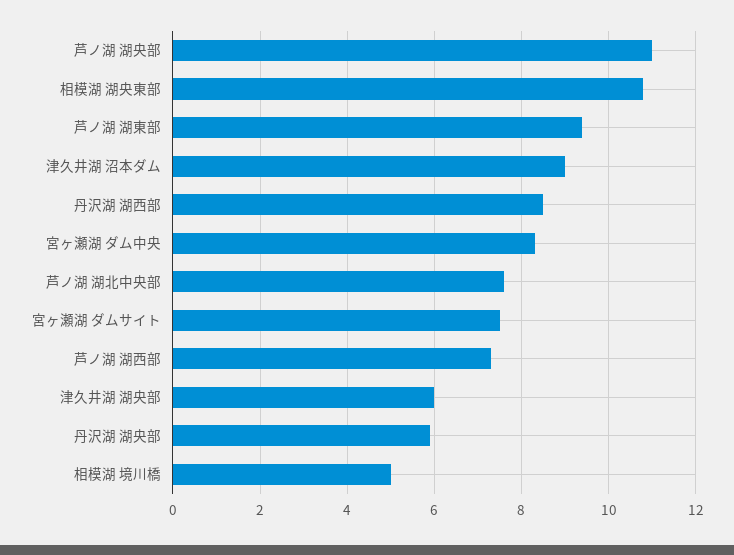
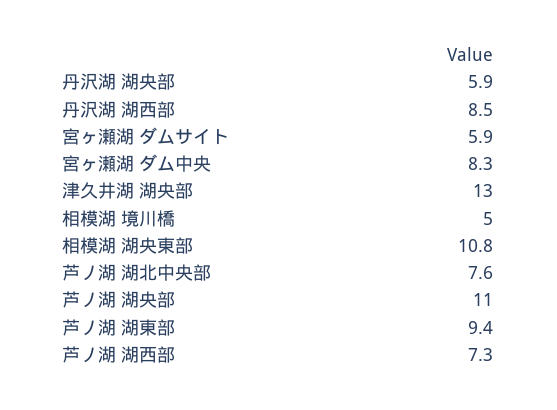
  {
    "芦ノ湖 湖央部": 11,
    "相模湖 湖央東部": 10.8,
    "芦ノ湖 湖東部": 9.4,
-   "津久井湖 沼本ダム": 9,
    "丹沢湖 湖西部": 8.5,
    "宮ヶ瀬湖 ダム中央": 8.3,
    "芦ノ湖 湖北中央部": 7.6,
-   "宮ヶ瀬湖 ダムサイト": 7.5,
+   "宮ヶ瀬湖 ダムサイト": 5.9,
    "芦ノ湖 湖西部": 7.3,
-   "津久井湖 湖央部": 6,
+   "津久井湖 湖央部": 13,
    "丹沢湖 湖央部": 5.9,
    "相模湖 境川橋": 5
  }

